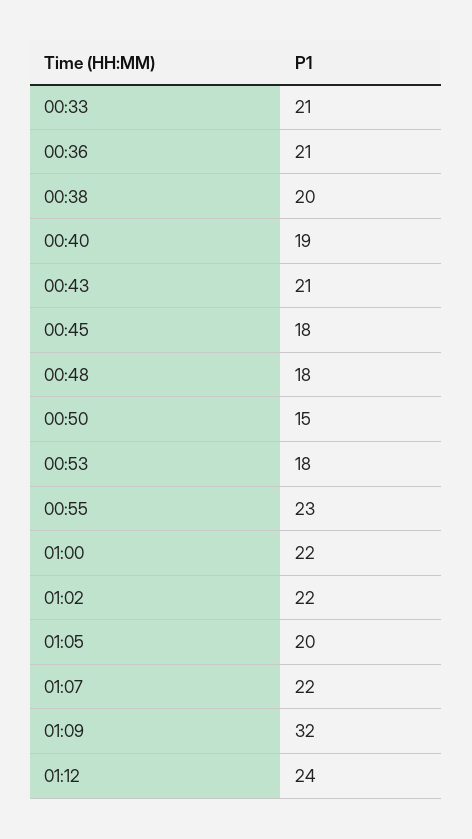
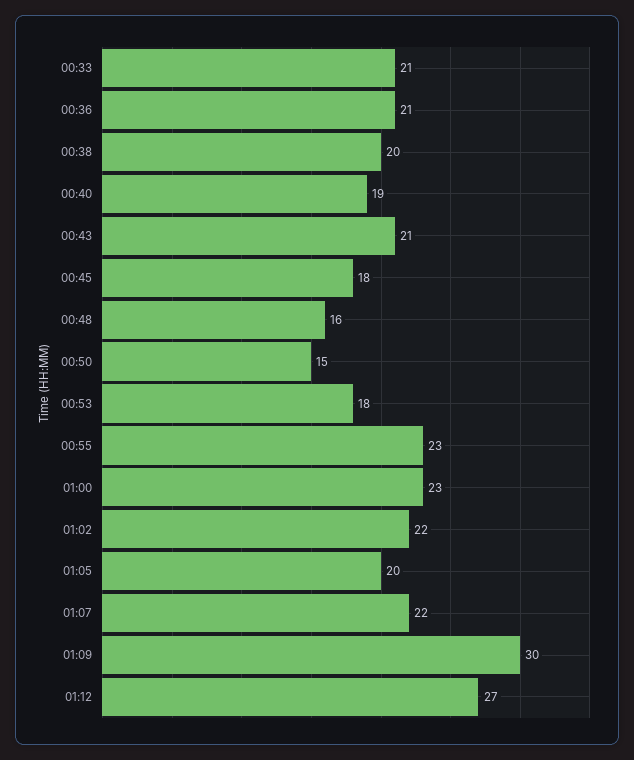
  {
    "00:33": 21,
    "00:36": 21,
    "00:38": 20,
    "00:40": 19,
    "00:43": 21,
    "00:45": 18,
-   "00:48": 18,
+   "00:48": 16,
    "00:50": 15,
    "00:53": 18,
    "00:55": 23,
-   "01:00": 22,
+   "01:00": 23,
    "01:02": 22,
    "01:05": 20,
    "01:07": 22,
-   "01:09": 32,
+   "01:09": 30,
-   "01:12": 24
+   "01:12": 27
  }

